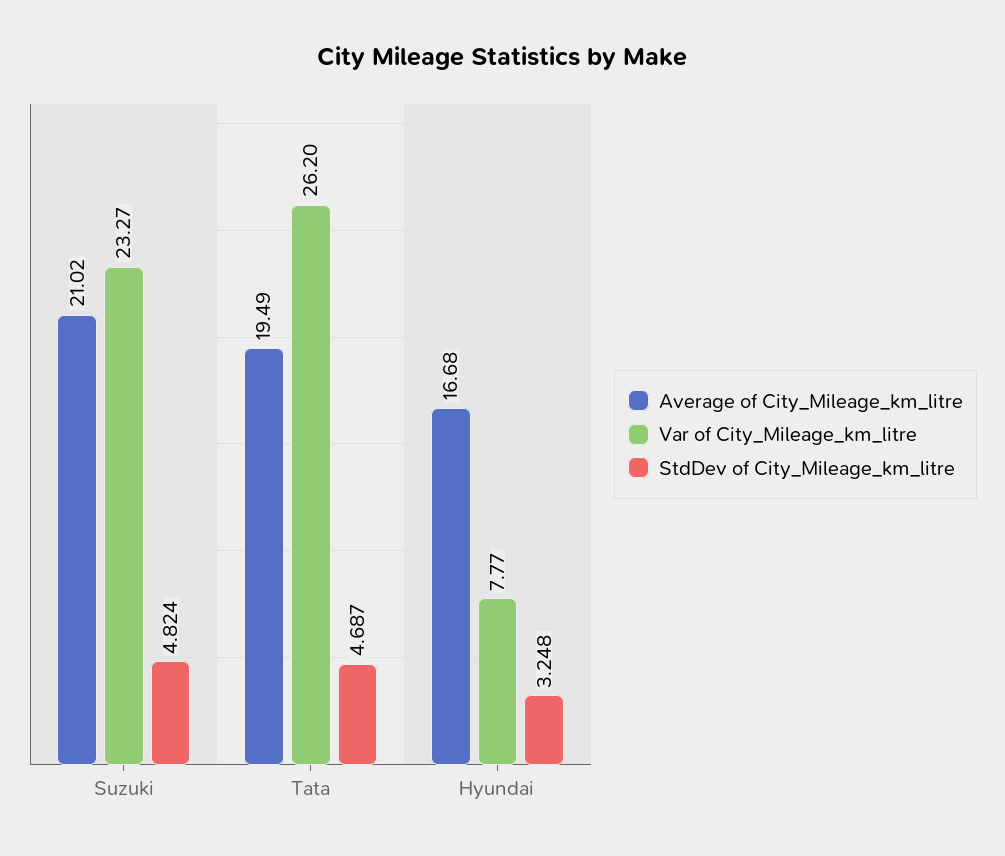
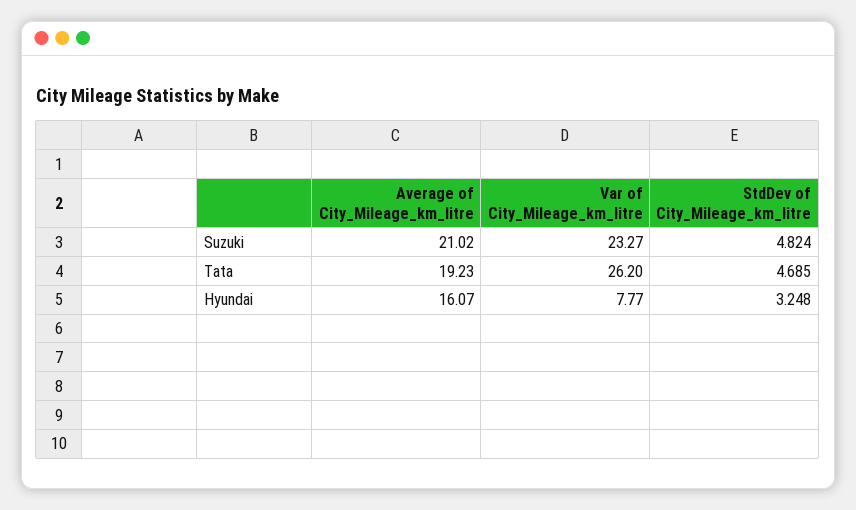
  {
    "Average of City_Mileage_km_litre": {
      "Suzuki": 21.02,
-     "Tata": 19.49,
+     "Tata": 19.23,
-     "Hyundai": 16.68
+     "Hyundai": 16.07
    },
    "Var of City_Mileage_km_litre": {
      "Suzuki": 23.27,
      "Tata": 26.2,
      "Hyundai": 7.77
    },
    "StdDev of City_Mileage_km_litre": {
      "Suzuki": 4.824,
-     "Tata": 4.687,
+     "Tata": 4.685,
      "Hyundai": 3.248
    }
  }

